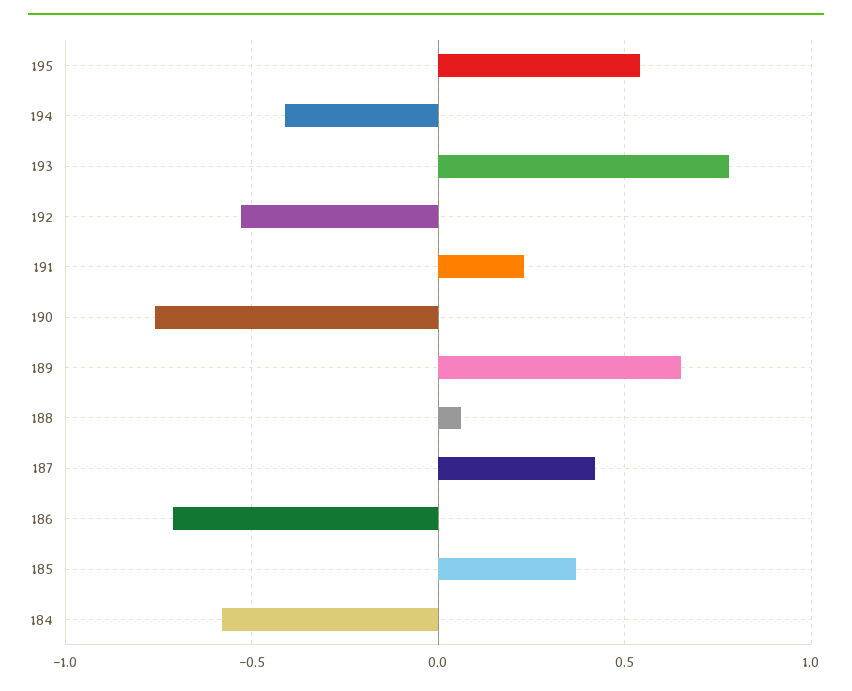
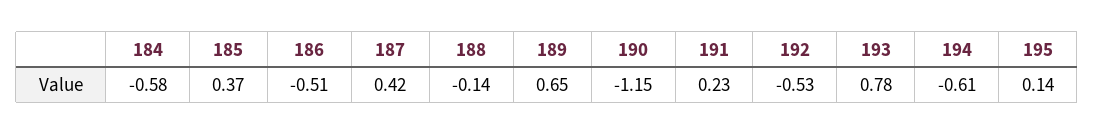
  {
-   "195": 0.55,
+   "195": 0.14,
-   "194": -0.4,
+   "194": -0.61,
    "193": 0.78,
    "192": -0.53,
    "191": 0.23,
-   "190": -0.75,
+   "190": -1.15,
    "189": 0.65,
-   "188": 0.05,
+   "188": -0.14,
    "187": 0.42,
-   "186": -0.7,
+   "186": -0.51,
    "185": 0.37,
    "184": -0.58
  }

